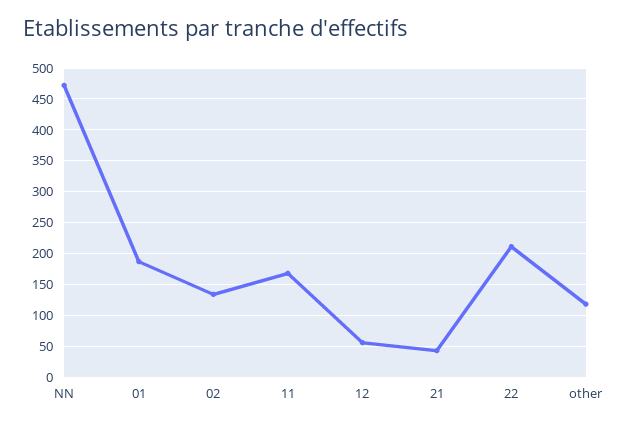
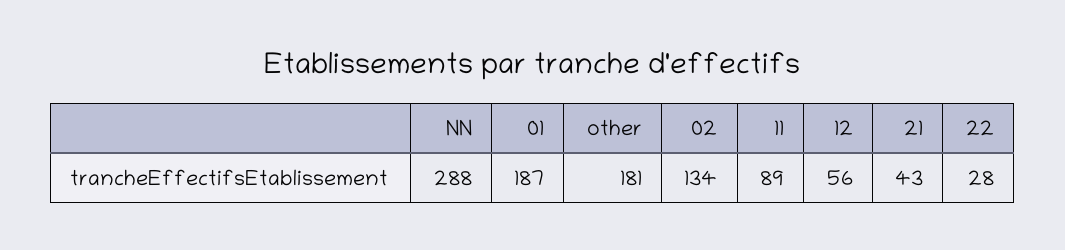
  {
-   "NN": 470,
+   "NN": 288,
    "01": 187,
    "02": 134,
-   "11": 170,
+   "11": 89,
    "12": 56,
    "21": 43,
-   "22": 210,
+   "22": 28,
-   "other": 120
+   "other": 181
  }

